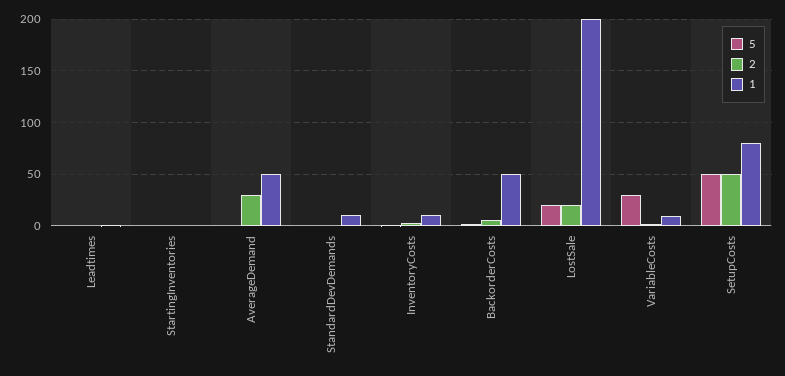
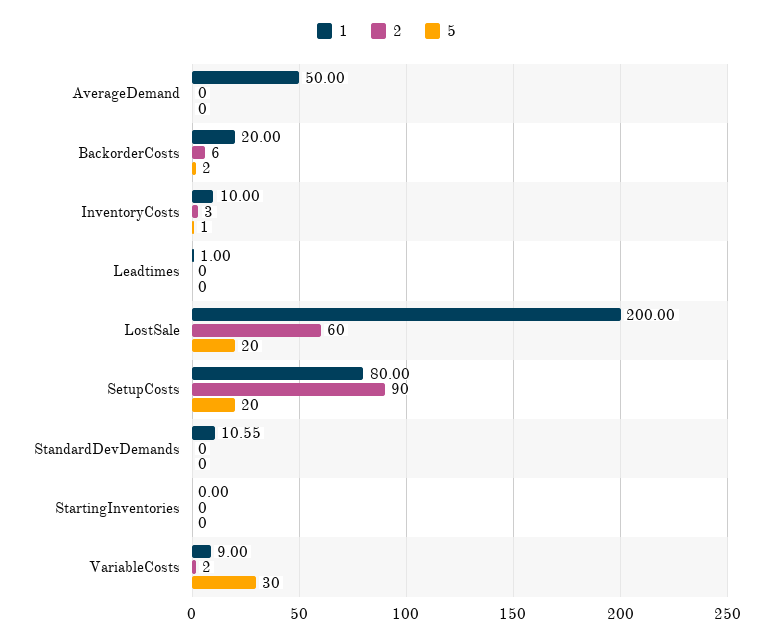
  {
    "5": {
      "Leadtimes": 0,
      "StartingInventories": 0,
      "AverageDemand": 0,
      "StandardDevDemands": 0,
      "InventoryCosts": 1,
      "BackorderCosts": 2,
      "LostSale": 20,
      "VariableCosts": 30,
-     "SetupCosts": 50
+     "SetupCosts": 20
    },
    "2": {
      "Leadtimes": 0,
      "StartingInventories": 0,
-     "AverageDemand": 30,
+     "AverageDemand": 0,
      "StandardDevDemands": 0,
      "InventoryCosts": 3,
      "BackorderCosts": 6,
-     "LostSale": 20,
+     "LostSale": 60,
      "VariableCosts": 2,
-     "SetupCosts": 50
+     "SetupCosts": 90
    },
    "1": {
      "Leadtimes": 1,
      "StartingInventories": 0,
      "AverageDemand": 50,
      "StandardDevDemands": 10.55,
      "InventoryCosts": 10,
-     "BackorderCosts": 50,
+     "BackorderCosts": 20,
      "LostSale": 200,
      "VariableCosts": 9,
      "SetupCosts": 80
    }
  }

